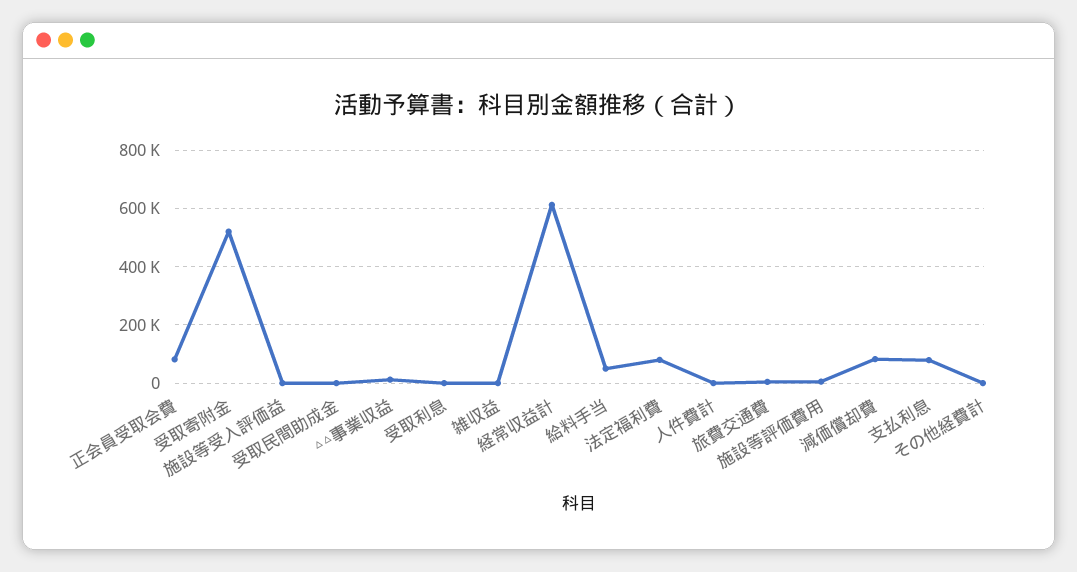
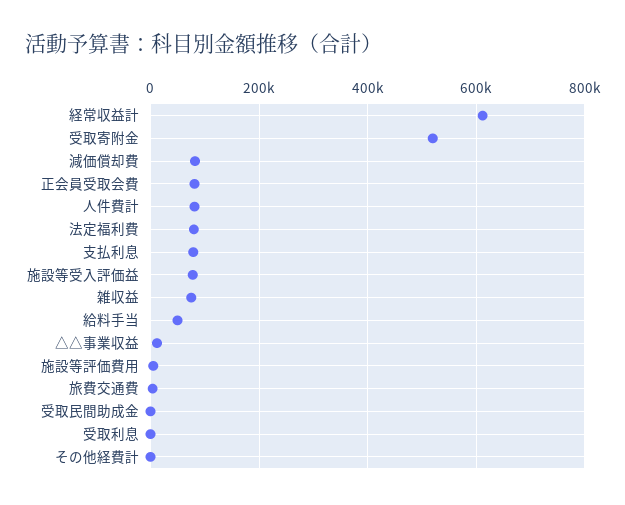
  {
    "正会員受取会費": 80000,
    "受取寄附金": 520000,
-   "施設等受入評価益": 0,
+   "施設等受入評価益": 80000,
    "受取民間助成金": 0,
    "△△事業収益": 20000,
    "受取利息": 0,
-   "雑収益": 0,
+   "雑収益": 80000,
    "経常収益計": 620000,
    "給料手当": 60000,
    "法定福利費": 80000,
-   "人件費計": 0,
+   "人件費計": 80000,
    "旅費交通費": 0,
    "施設等評価費用": 0,
    "減価償却費": 80000,
    "支払利息": 80000,
    "その他経費計": 0
  }

